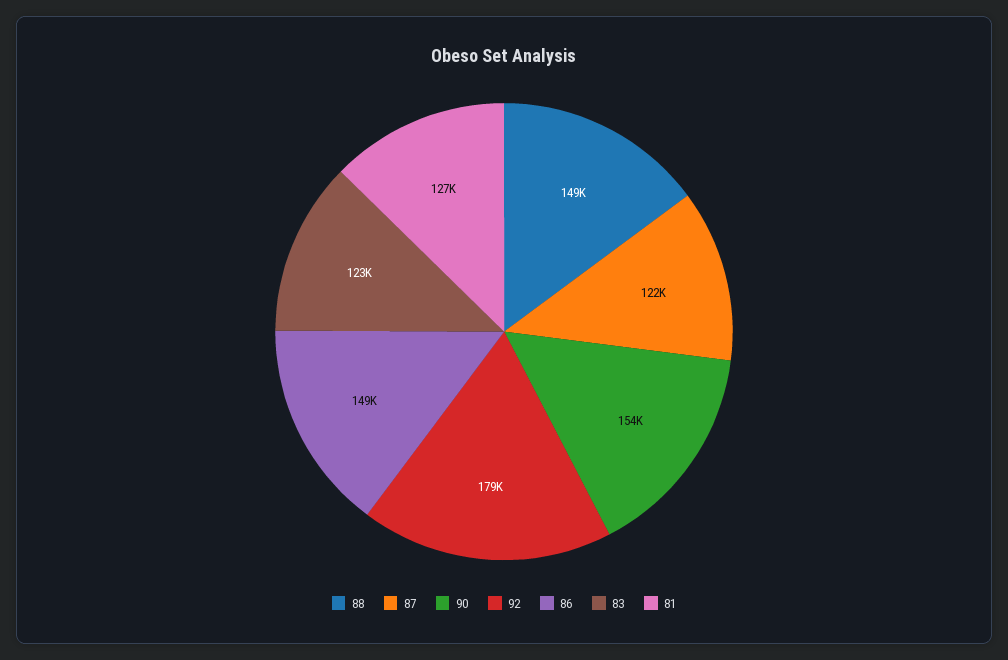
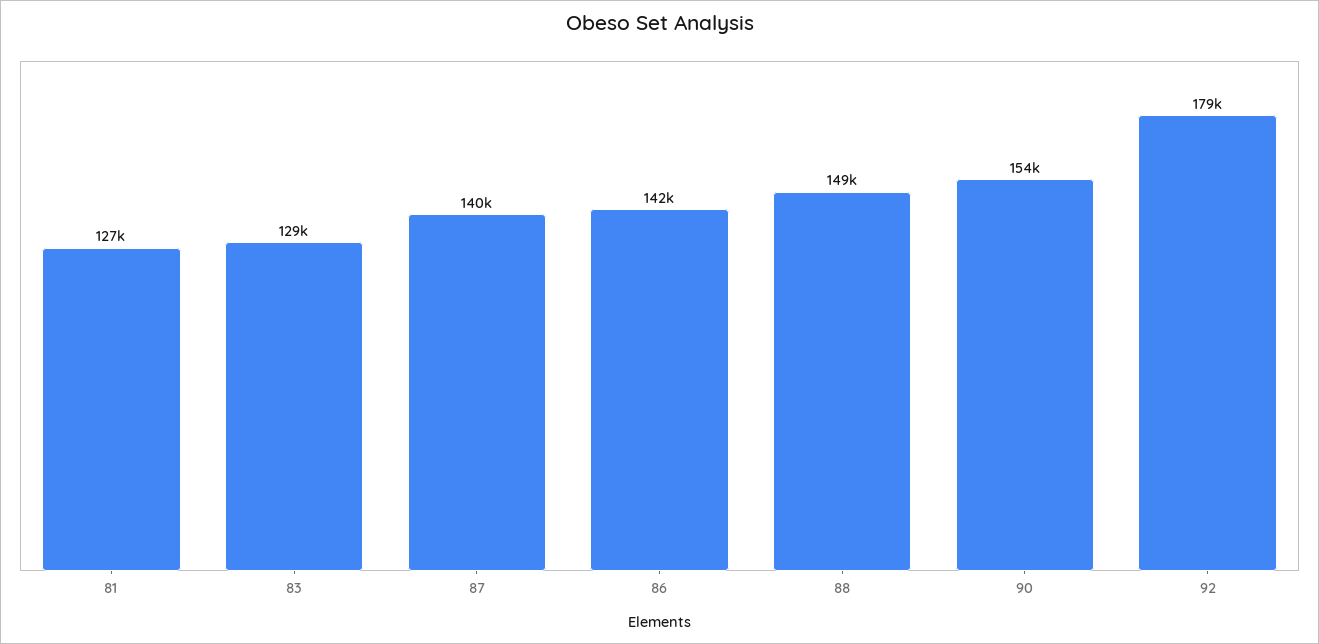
  {
    "88": 149000,
-   "87": 122000,
+   "87": 140000,
    "90": 154000,
    "92": 179000,
-   "86": 149000,
+   "86": 142000,
-   "83": 123000,
+   "83": 129000,
    "81": 127000
  }

